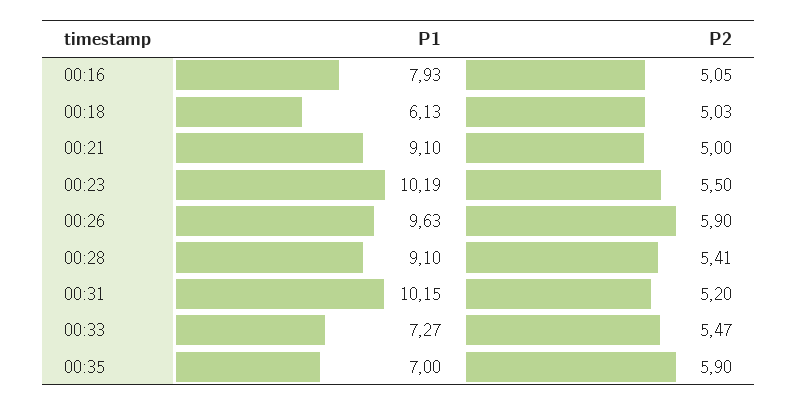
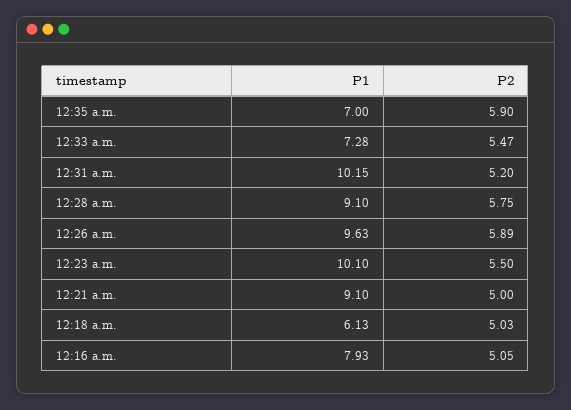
  {
    "P1": {
      "00:16": 7.93,
      "00:18": 6.13,
      "00:21": 9.1,
-     "00:23": 10.19,
+     "00:23": 10.1,
      "00:26": 9.63,
      "00:28": 9.1,
      "00:31": 10.15,
-     "00:33": 7.27,
+     "00:33": 7.28,
      "00:35": 7
    },
    "P2": {
      "00:16": 5.05,
      "00:18": 5.03,
      "00:21": 5,
      "00:23": 5.5,
-     "00:26": 5.9,
+     "00:26": 5.89,
-     "00:28": 5.41,
+     "00:28": 5.75,
      "00:31": 5.2,
      "00:33": 5.47,
      "00:35": 5.9
    }
  }

